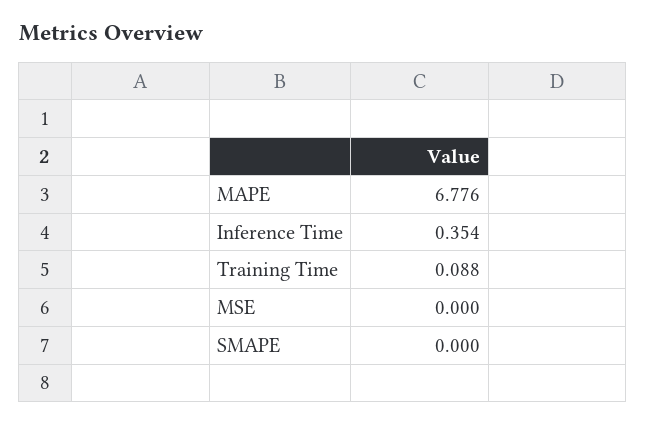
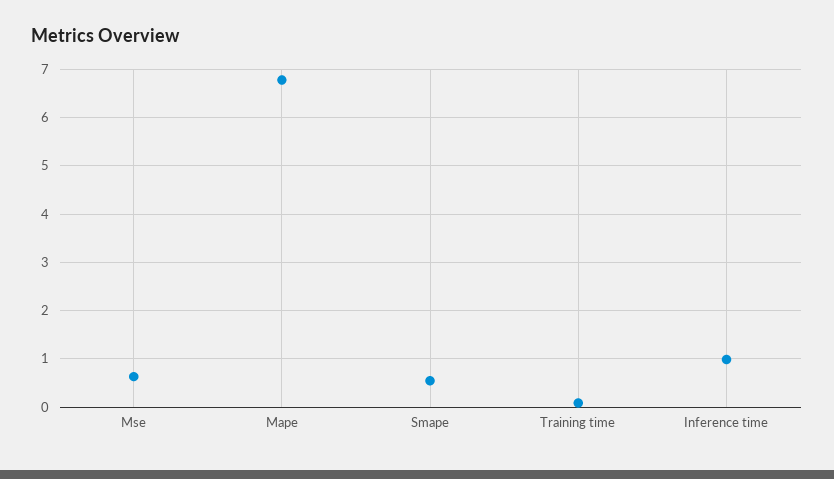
  {
    "MAPE": 6.776,
-   "Inference Time": 0.354,
+   "Inference Time": 1,
    "Training Time": 0.088,
-   "MSE": 0,
+   "MSE": 0.6,
-   "SMAPE": 0
+   "SMAPE": 0.6
  }

